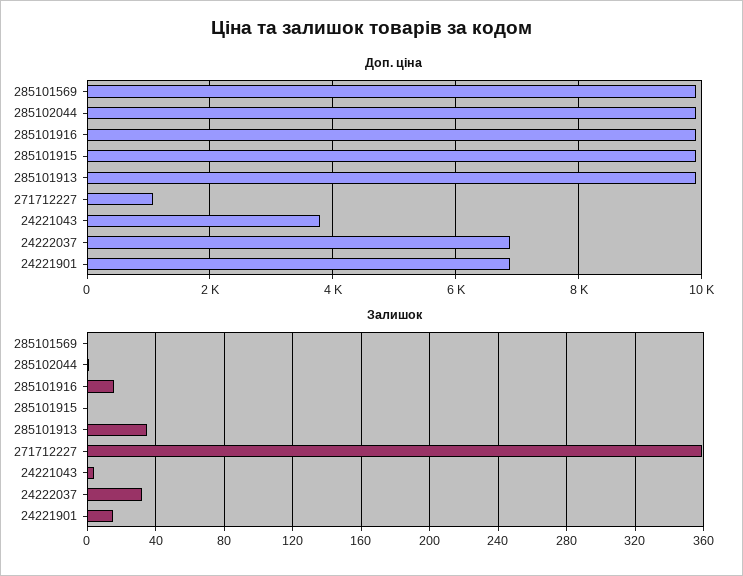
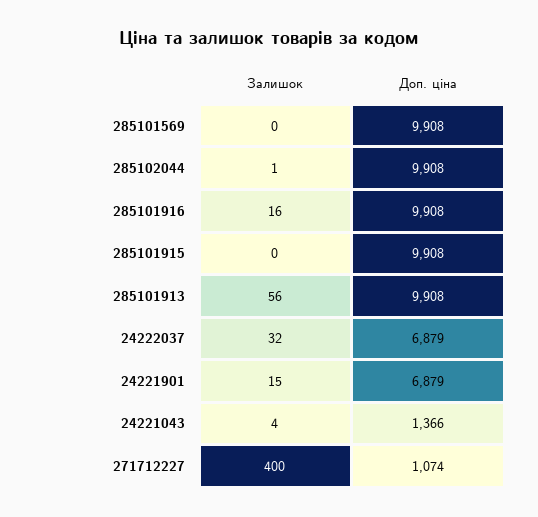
  {
    "Доп. ціна": {
      "285101569": 9908,
      "285102044": 9908,
      "285101916": 9908,
      "285101915": 9908,
      "285101913": 9908,
      "271712227": 1074,
-     "24221043": 3800,
+     "24221043": 1366,
      "24222037": 6879,
      "24221901": 6879
    },
    "Залишок": {
      "285101569": 0,
      "285102044": 1,
      "285101916": 16,
      "285101915": 0,
-     "285101913": 35,
+     "285101913": 56,
-     "271712227": 360,
+     "271712227": 400,
      "24221043": 4,
      "24222037": 32,
      "24221901": 15
    }
  }

